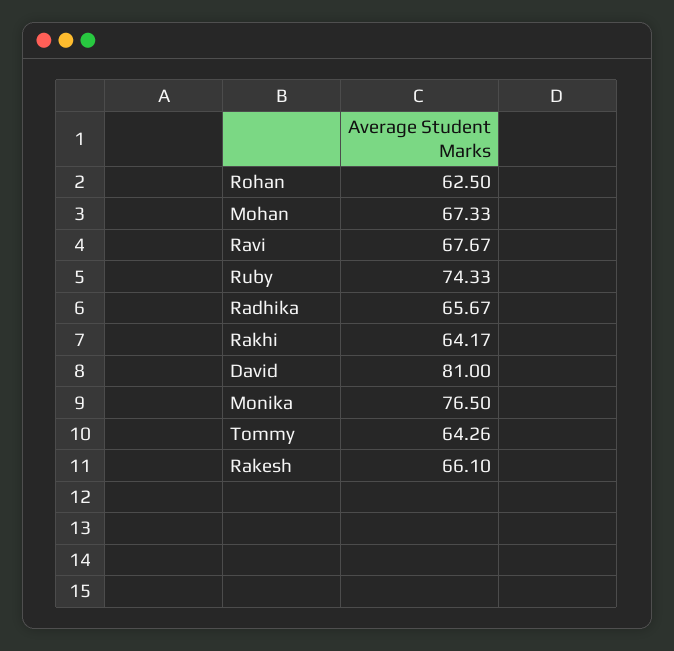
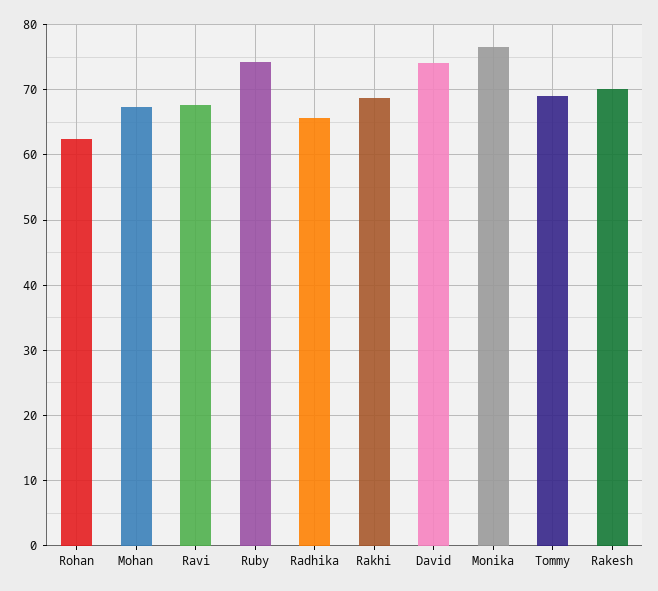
  {
    "Rohan": 62.5,
    "Mohan": 67.33,
    "Ravi": 67.67,
    "Ruby": 74.33,
    "Radhika": 65.67,
-   "Rakhi": 64.17,
+   "Rakhi": 69,
-   "David": 81,
+   "David": 74,
    "Monika": 76.5,
-   "Tommy": 64.26,
+   "Tommy": 69,
-   "Rakesh": 66.1
+   "Rakesh": 70
  }

